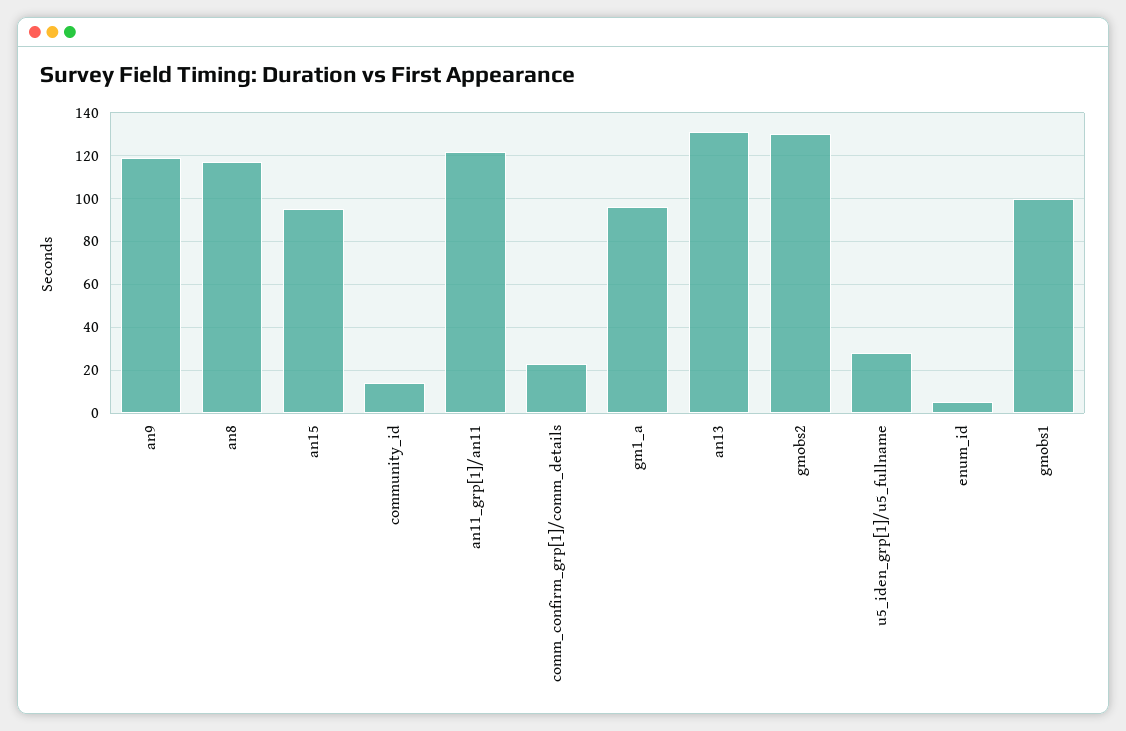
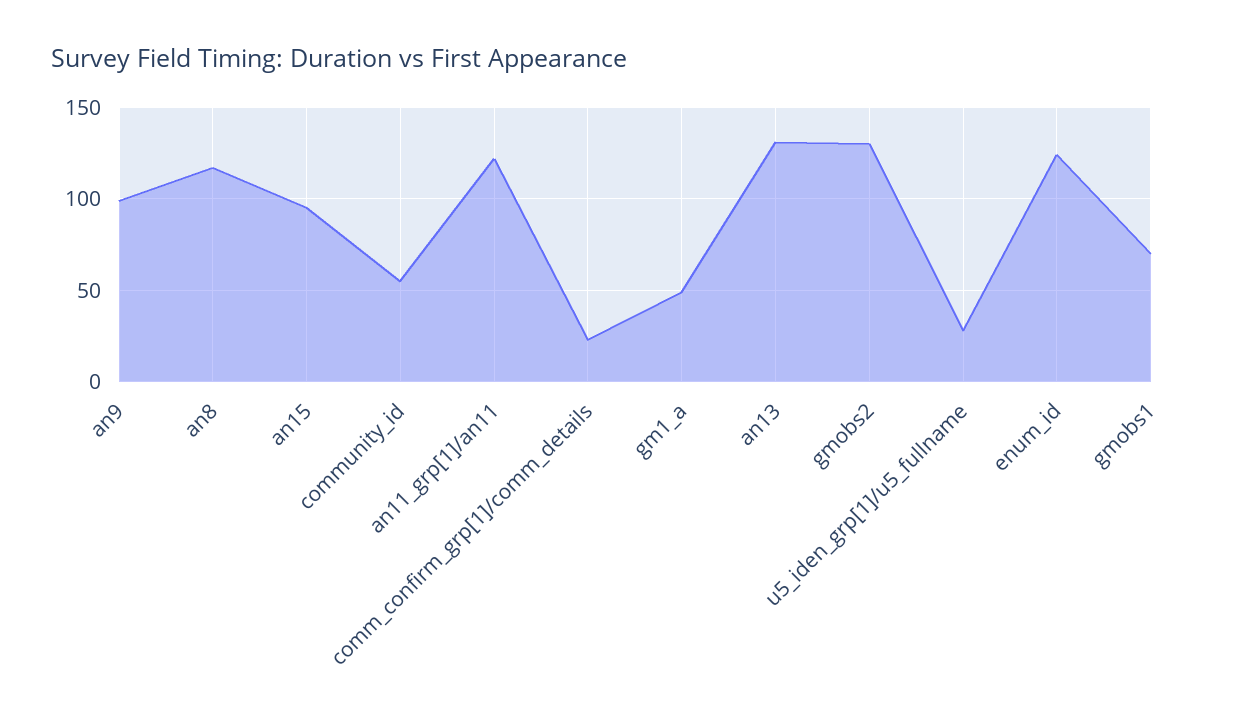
  {
-   "an9": 120,
+   "an9": 100,
    "an8": 115,
    "an15": 95,
-   "community_id": 15,
+   "community_id": 55,
    "an11_grp[1]/an11": 120,
    "comm_confirm_grp[1]/comm_details": 25,
-   "gm1_a": 95,
+   "gm1_a": 50,
    "an13": 130,
    "gmobs2": 130,
    "u5_iden_grp[1]/u5_fullname": 30,
-   "enum_id": 5,
+   "enum_id": 125,
-   "gmobs1": 100
+   "gmobs1": 70
  }

